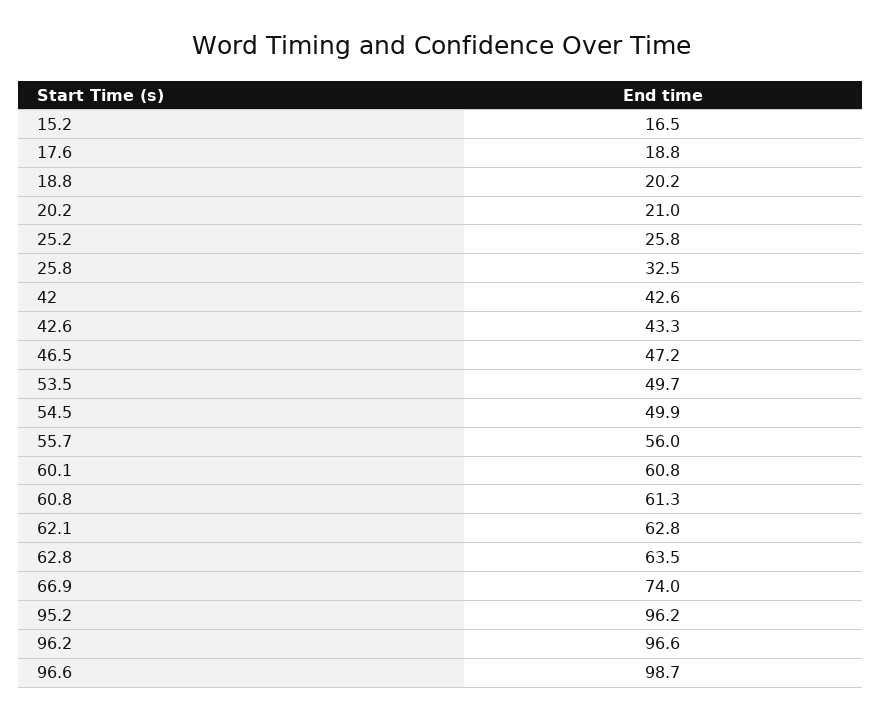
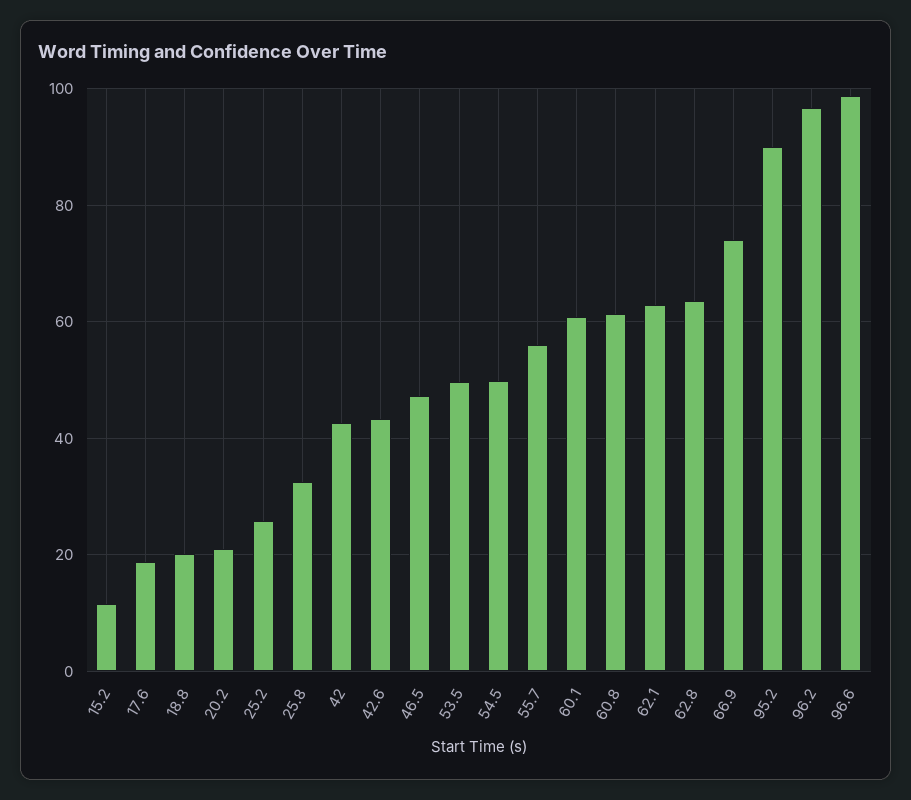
  {
-   "15.2": 16.5,
+   "15.2": 12,
    "17.6": 18.8,
    "18.8": 20.2,
    "20.2": 21,
    "25.2": 25.8,
    "25.8": 32.5,
    "42": 42.6,
    "42.6": 43.3,
    "46.5": 47.2,
    "53.5": 49.7,
    "54.5": 49.9,
    "55.7": 56,
    "60.1": 60.8,
    "60.8": 61.3,
    "62.1": 62.8,
    "62.8": 63.5,
    "66.9": 74,
-   "95.2": 96.2,
+   "95.2": 90,
    "96.2": 96.6,
    "96.6": 98.7
  }

